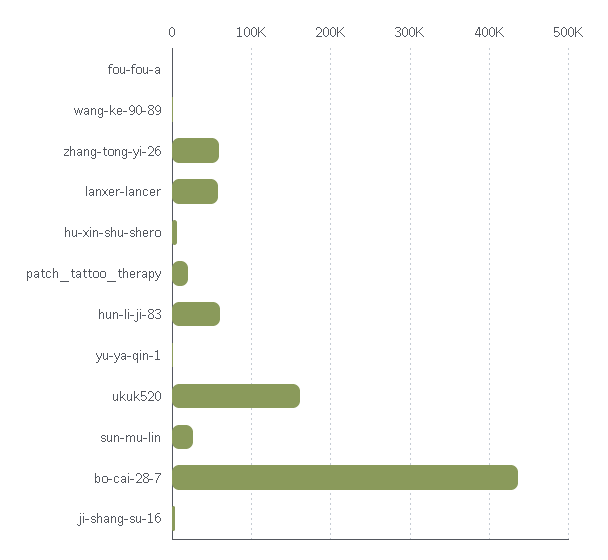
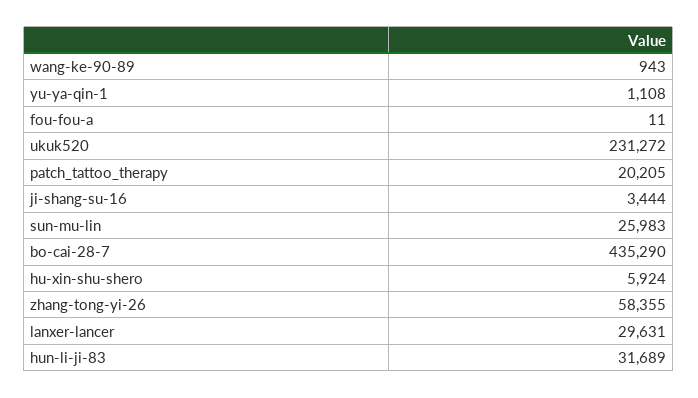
  {
    "fou-fou-a": 11,
    "wang-ke-90-89": 943,
    "zhang-tong-yi-26": 58355,
-   "lanxer-lancer": 60000,
+   "lanxer-lancer": 29631,
    "hu-xin-shu-shero": 5924,
    "patch_tattoo_therapy": 20205,
-   "hun-li-ji-83": 60000,
+   "hun-li-ji-83": 31689,
    "yu-ya-qin-1": 1108,
-   "ukuk520": 160000,
+   "ukuk520": 231272,
    "sun-mu-lin": 25983,
    "bo-cai-28-7": 435290,
    "ji-shang-su-16": 3444
  }

